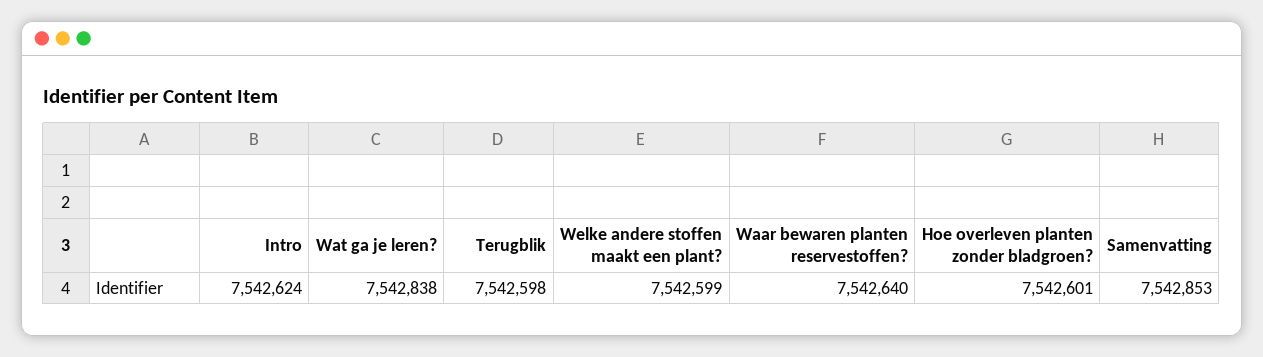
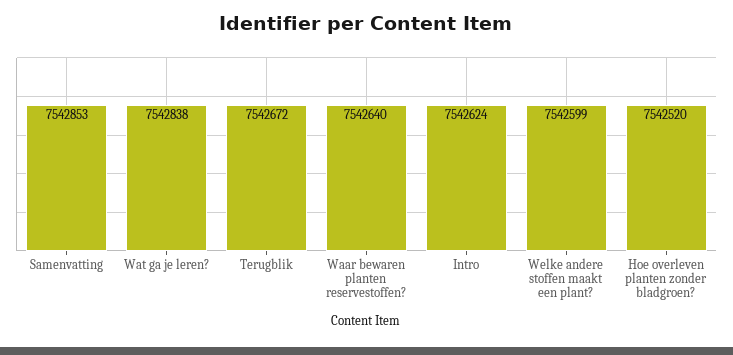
  {
    "Intro": 7542624,
    "Wat ga je leren?": 7542838,
-   "Terugblik": 7542598,
+   "Terugblik": 7542672,
    "Welke andere stoffen maakt een plant?": 7542599,
    "Waar bewaren planten reservestoffen?": 7542640,
-   "Hoe overleven planten zonder bladgroen?": 7542601,
+   "Hoe overleven planten zonder bladgroen?": 7542520,
    "Samenvatting": 7542853
  }

